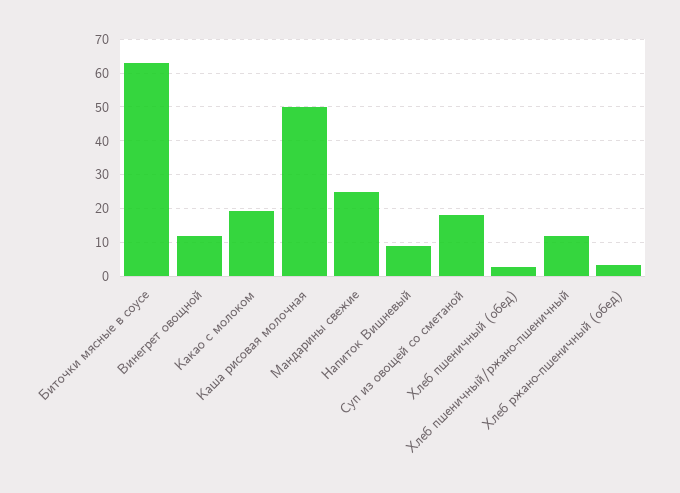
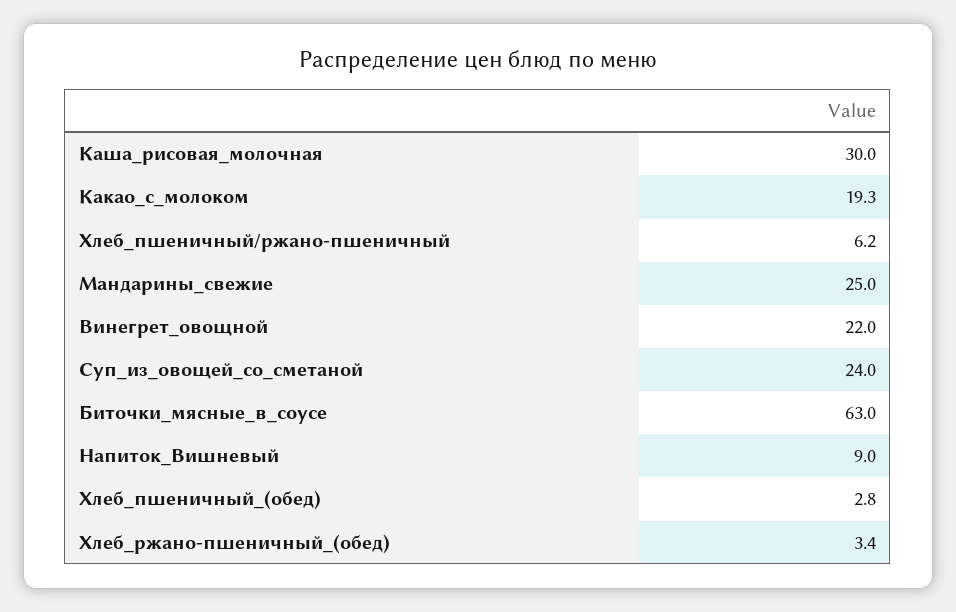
  {
    "Биточки мясные в соусе": 63,
-   "Винегрет овощной": 12,
+   "Винегрет овощной": 22,
    "Какао с молоком": 19.3,
-   "Каша рисовая молочная": 50,
+   "Каша рисовая молочная": 30,
    "Мандарины свежие": 25,
    "Напиток Вишневый": 9,
-   "Суп из овощей со сметаной": 18,
+   "Суп из овощей со сметаной": 24,
    "Хлеб пшеничный (обед)": 2.8,
-   "Хлеб пшеничный/ржано-пшеничный": 12,
+   "Хлеб пшеничный/ржано-пшеничный": 6.2,
    "Хлеб ржано-пшеничный (обед)": 3.4
  }

